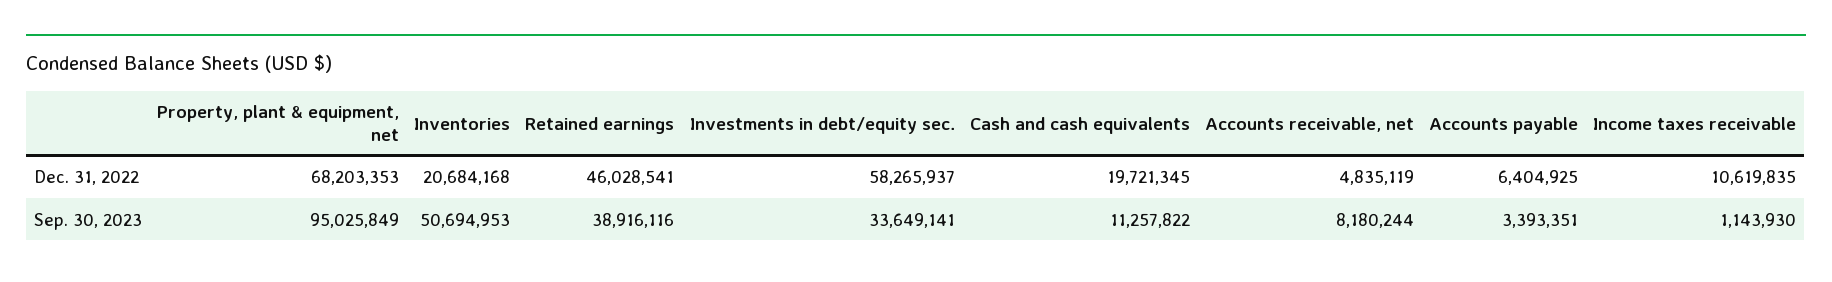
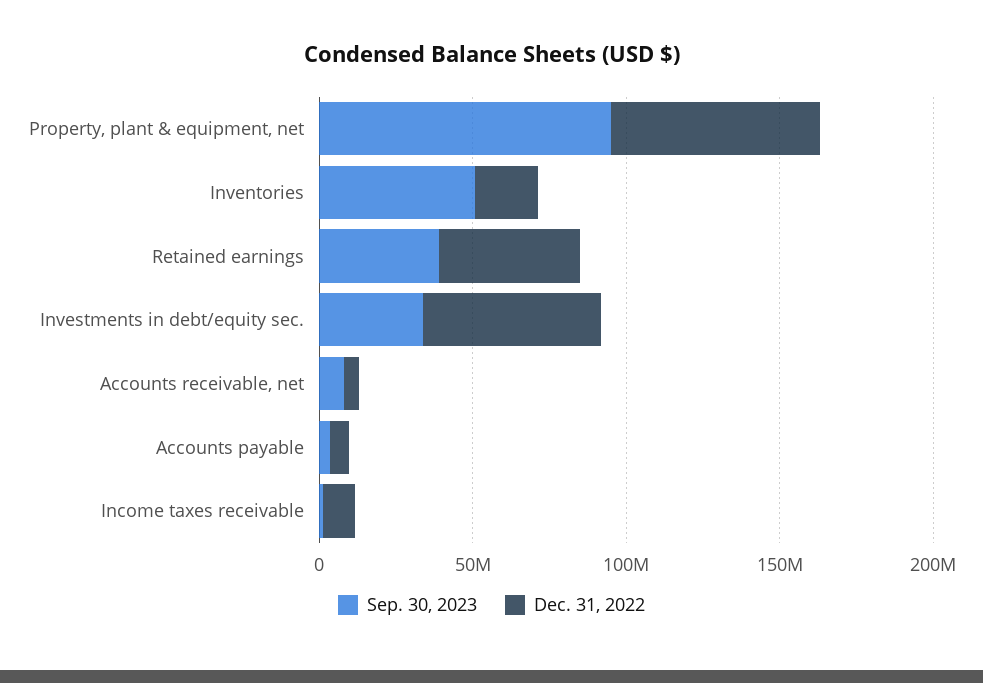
  {
    "Dec. 31, 2022": {
      "Property, plant & equipment, net": 68203353,
      "Inventories": 20684168,
      "Retained earnings": 46028541,
      "Investments in debt/equity sec.": 58265937,
-     "Cash and cash equivalents": 19721345,
      "Accounts receivable, net": 4835119,
      "Accounts payable": 6404925,
      "Income taxes receivable": 10619835
    },
    "Sep. 30, 2023": {
      "Property, plant & equipment, net": 95025849,
      "Inventories": 50694953,
      "Retained earnings": 38916116,
      "Investments in debt/equity sec.": 33649141,
-     "Cash and cash equivalents": 11257822,
      "Accounts receivable, net": 8180244,
      "Accounts payable": 3393351,
      "Income taxes receivable": 1143930
    }
  }

